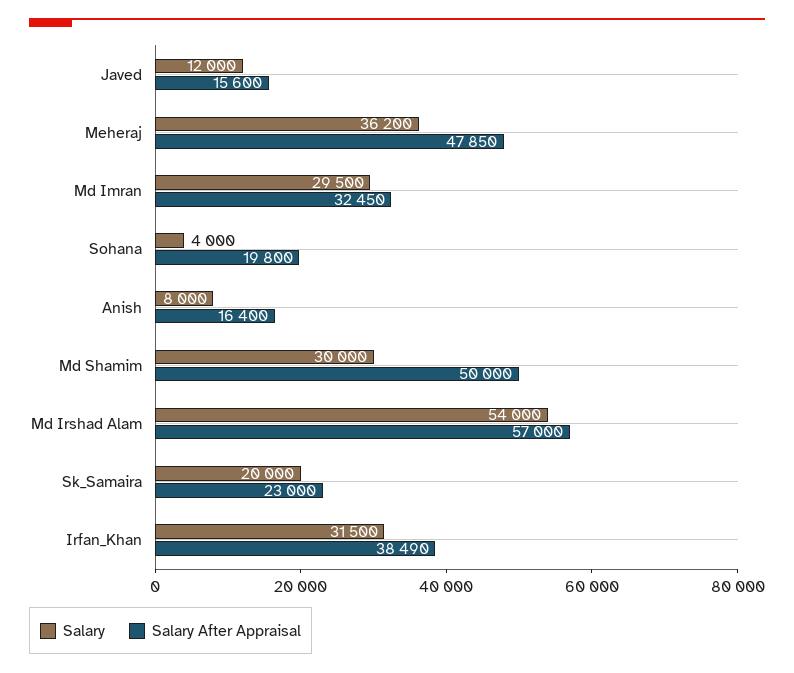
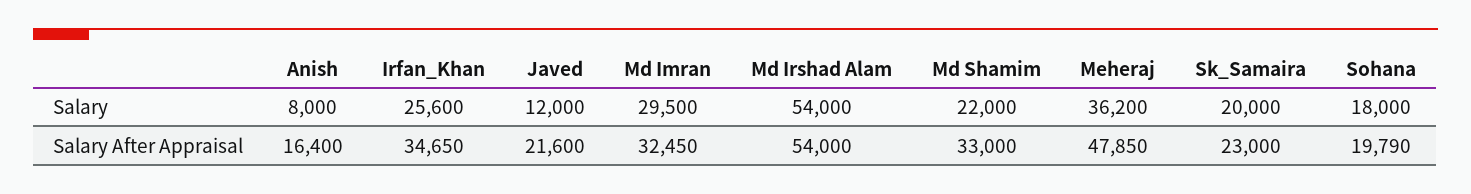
  {
    "Salary": {
      "Javed": 12000,
      "Meheraj": 36200,
      "Md Imran": 29500,
-     "Sohana": 4000,
+     "Sohana": 18000,
      "Anish": 8000,
-     "Md Shamim": 30000,
+     "Md Shamim": 22000,
      "Md Irshad Alam": 54000,
      "Sk_Samaira": 20000,
-     "Irfan_Khan": 31500
+     "Irfan_Khan": 25600
    },
    "Salary After Appraisal": {
-     "Javed": 15600,
+     "Javed": 21600,
      "Meheraj": 47850,
      "Md Imran": 32450,
-     "Sohana": 19800,
+     "Sohana": 19790,
      "Anish": 16400,
-     "Md Shamim": 50000,
+     "Md Shamim": 33000,
-     "Md Irshad Alam": 57000,
+     "Md Irshad Alam": 54000,
      "Sk_Samaira": 23000,
-     "Irfan_Khan": 38490
+     "Irfan_Khan": 34650
    }
  }

